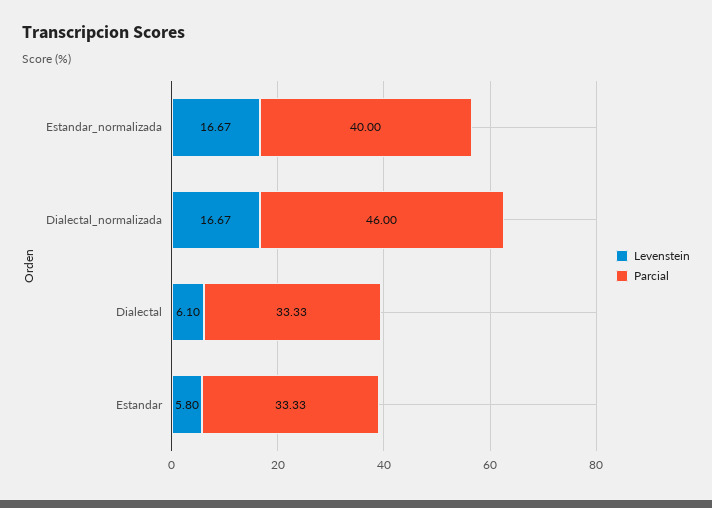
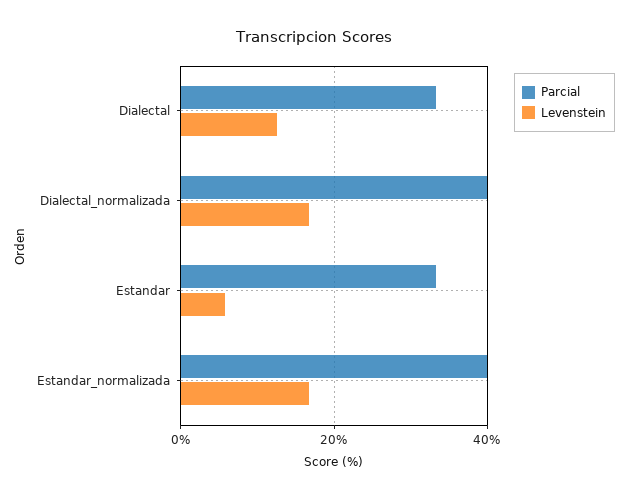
  {
    "Levenstein": {
      "Estandar_normalizada": 16.67,
      "Dialectal_normalizada": 16.67,
-     "Dialectal": 6.1,
+     "Dialectal": 12,
      "Estandar": 5.8
    },
    "Parcial": {
      "Estandar_normalizada": 40,
-     "Dialectal_normalizada": 46,
+     "Dialectal_normalizada": 40,
      "Dialectal": 33.33,
      "Estandar": 33.33
    }
  }

